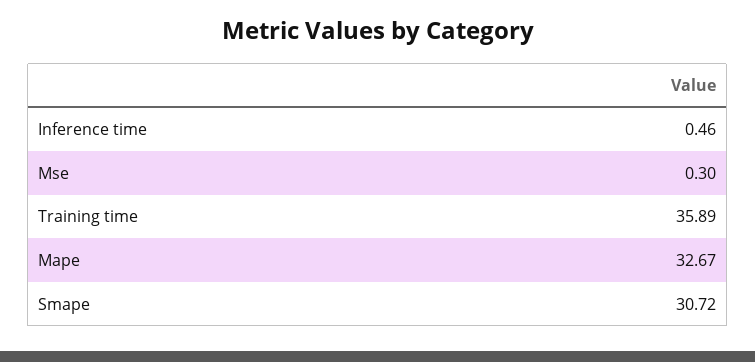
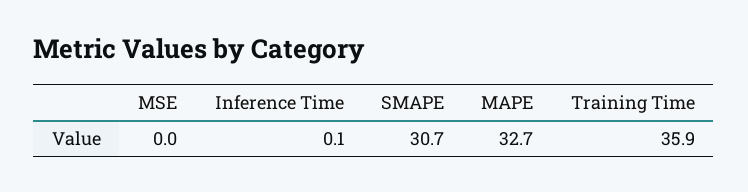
  {
-   "Inference time": 0.46,
+   "Inference time": 0.1,
-   "Mse": 0.3,
+   "Mse": 0,
    "Training time": 35.89,
    "Mape": 32.67,
    "Smape": 30.72
  }

